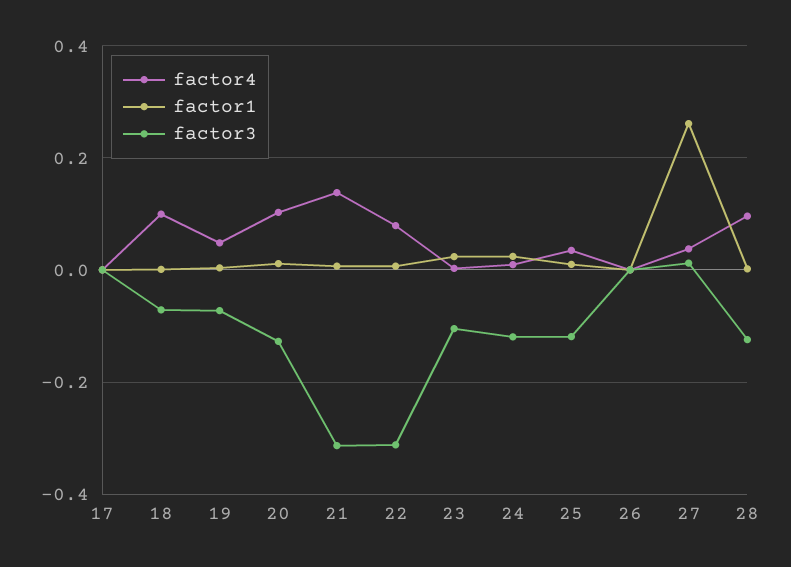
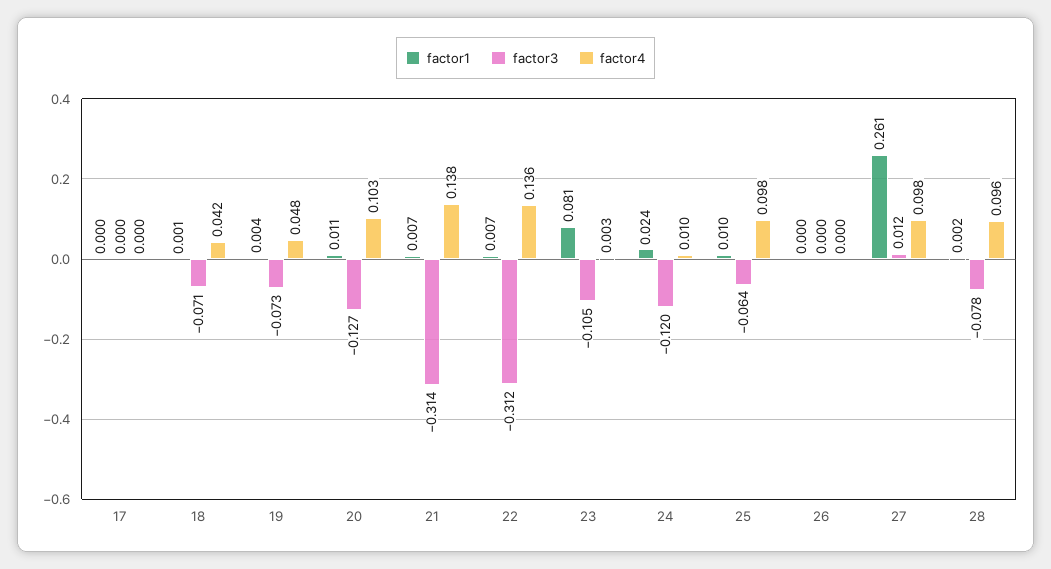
  {
    "factor4": {
      "17": 0,
-     "18": 0.1,
+     "18": 0.042,
      "19": 0.048,
      "20": 0.103,
      "21": 0.138,
-     "22": 0.08,
+     "22": 0.136,
      "23": 0.003,
      "24": 0.01,
-     "25": 0.04,
+     "25": 0.098,
      "26": 0,
-     "27": 0.04,
+     "27": 0.098,
      "28": 0.096
    },
    "factor1": {
      "17": 0,
      "18": 0.001,
      "19": 0.004,
      "20": 0.011,
      "21": 0.007,
      "22": 0.007,
-     "23": 0.02,
+     "23": 0.081,
      "24": 0.024,
      "25": 0.01,
      "26": 0,
      "27": 0.261,
      "28": 0.002
    },
    "factor3": {
      "17": 0,
      "18": -0.071,
      "19": -0.073,
      "20": -0.127,
      "21": -0.314,
      "22": -0.312,
      "23": -0.105,
      "24": -0.12,
-     "25": -0.12,
+     "25": -0.064,
      "26": 0,
      "27": 0.012,
-     "28": -0.12
+     "28": -0.078
    }
  }

